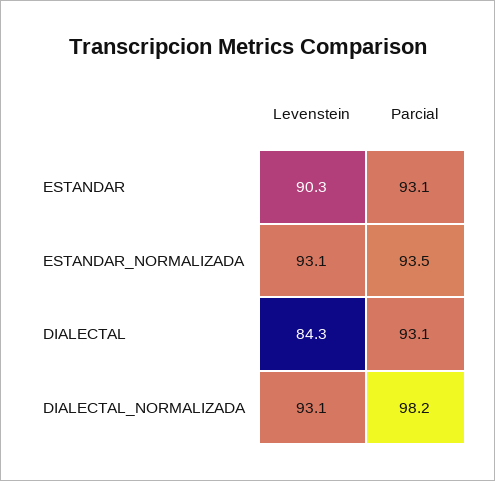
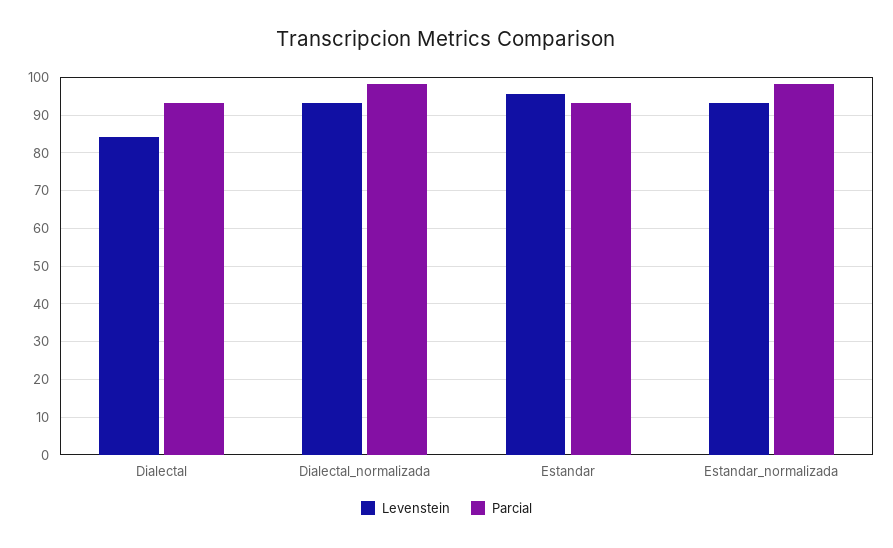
  {
    "Levenstein": {
-     "ESTANDAR": 90.3,
+     "ESTANDAR": 96,
      "ESTANDAR_NORMALIZADA": 93.1,
      "DIALECTAL": 84.3,
      "DIALECTAL_NORMALIZADA": 93.1
    },
    "Parcial": {
      "ESTANDAR": 93.1,
-     "ESTANDAR_NORMALIZADA": 93.5,
+     "ESTANDAR_NORMALIZADA": 98,
      "DIALECTAL": 93.1,
      "DIALECTAL_NORMALIZADA": 98.2
    }
  }

